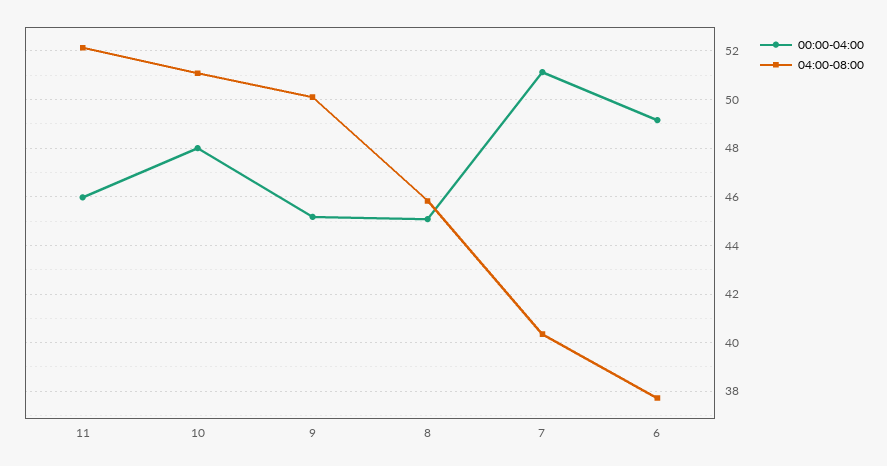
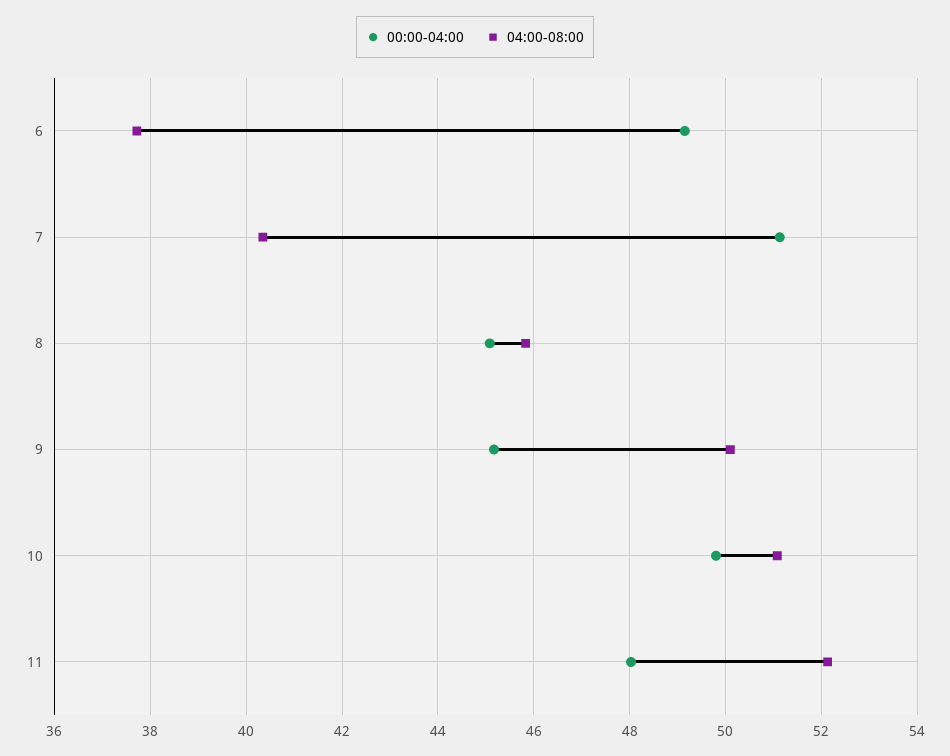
  {
    "00:00-04:00": {
-     "11": 46,
+     "11": 48,
-     "10": 48,
+     "10": 49.8,
      "9": 45.2,
      "8": 45,
      "7": 51.2,
      "6": 49.2
    },
    "04:00-08:00": {
      "11": 52.2,
      "10": 51,
      "9": 50.2,
      "8": 45.8,
      "7": 40.4,
      "6": 37.8
    }
  }

